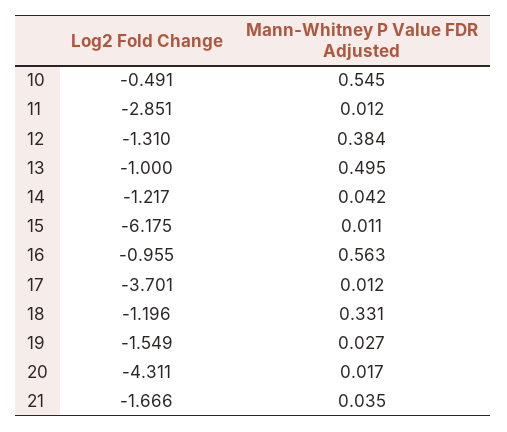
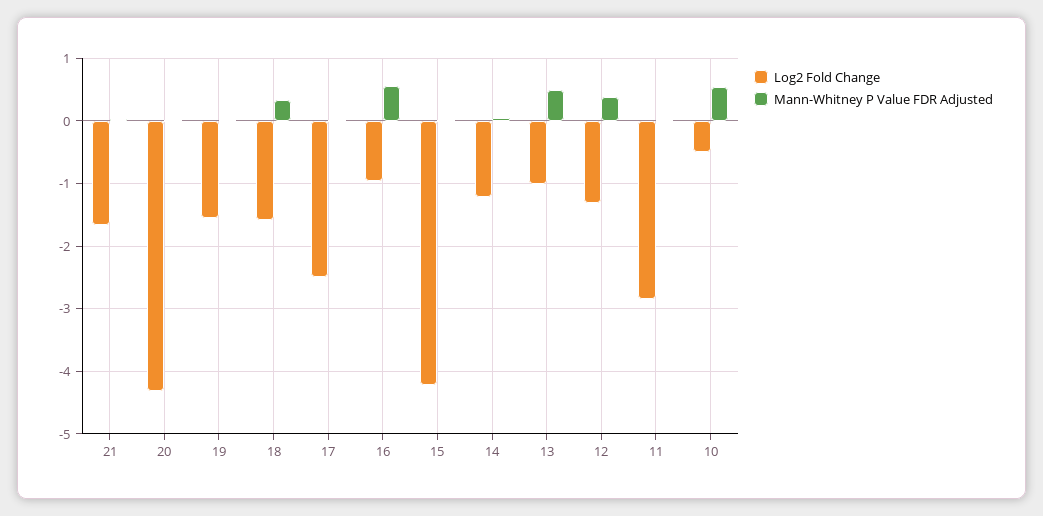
  {
    "Log2 Fold Change": {
      "10": -0.491,
      "11": -2.851,
      "12": -1.31,
      "13": -1,
      "14": -1.217,
-     "15": -6.175,
+     "15": -4.2,
      "16": -0.955,
-     "17": -3.701,
+     "17": -2.5,
-     "18": -1.196,
+     "18": -1.6,
      "19": -1.549,
      "20": -4.311,
      "21": -1.666
    },
    "Mann-Whitney P Value FDR Adjusted": {
      "10": 0.545,
      "11": 0.012,
      "12": 0.384,
      "13": 0.495,
      "14": 0.042,
      "15": 0.011,
      "16": 0.563,
      "17": 0.012,
      "18": 0.331,
      "19": 0.027,
      "20": 0.017,
      "21": 0.035
    }
  }

